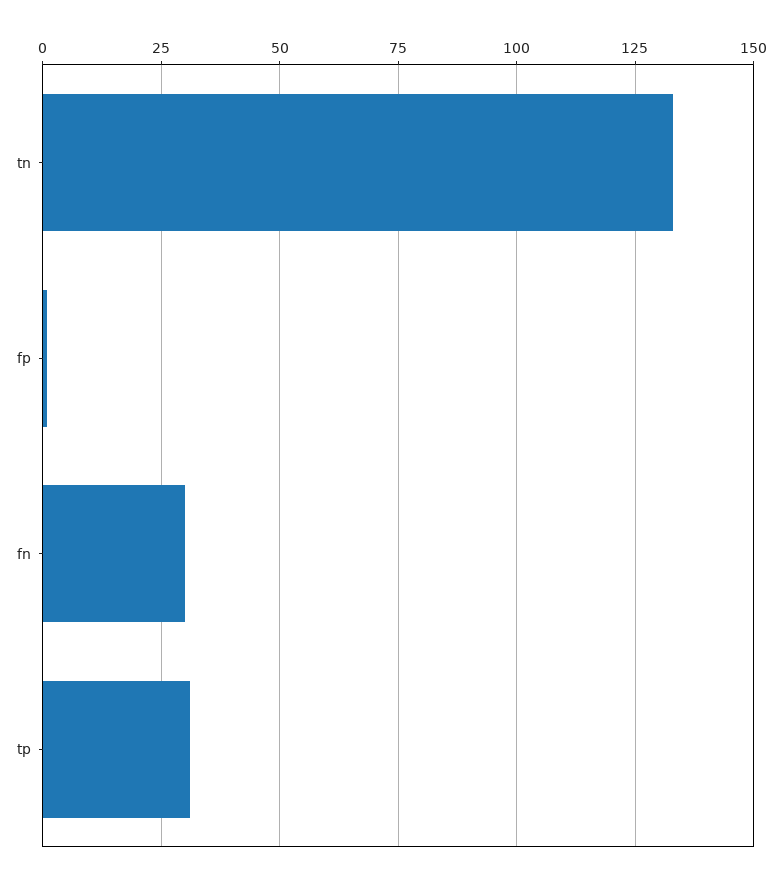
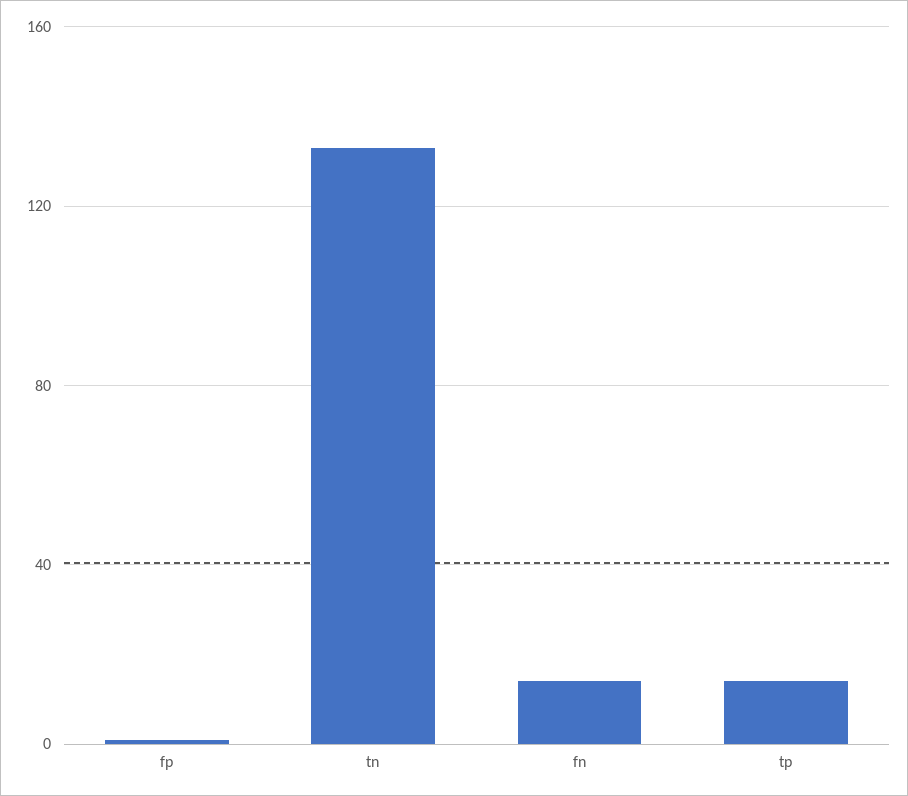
  {
    "tn": 135,
    "fp": 0,
-   "fn": 30,
+   "fn": 15,
-   "tp": 30
+   "tp": 15
  }

